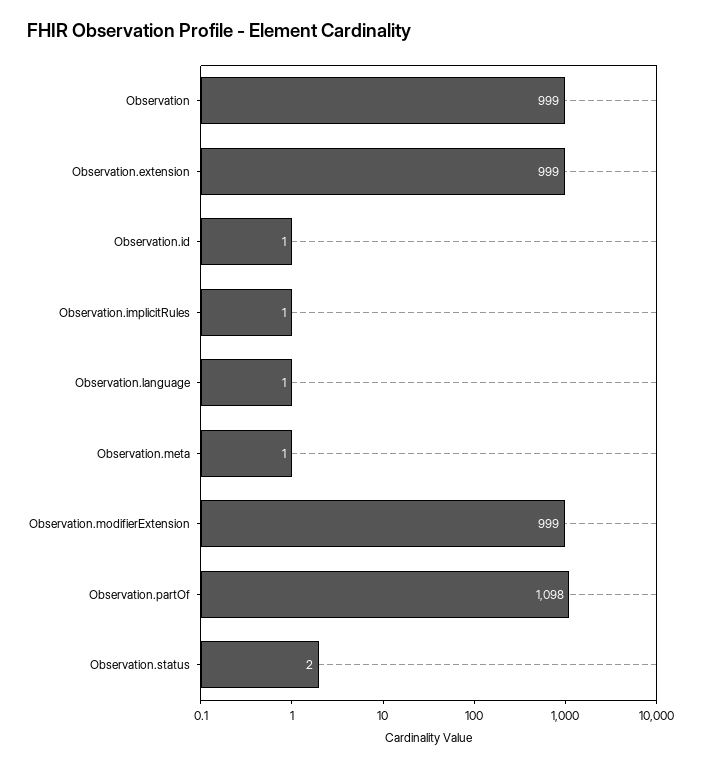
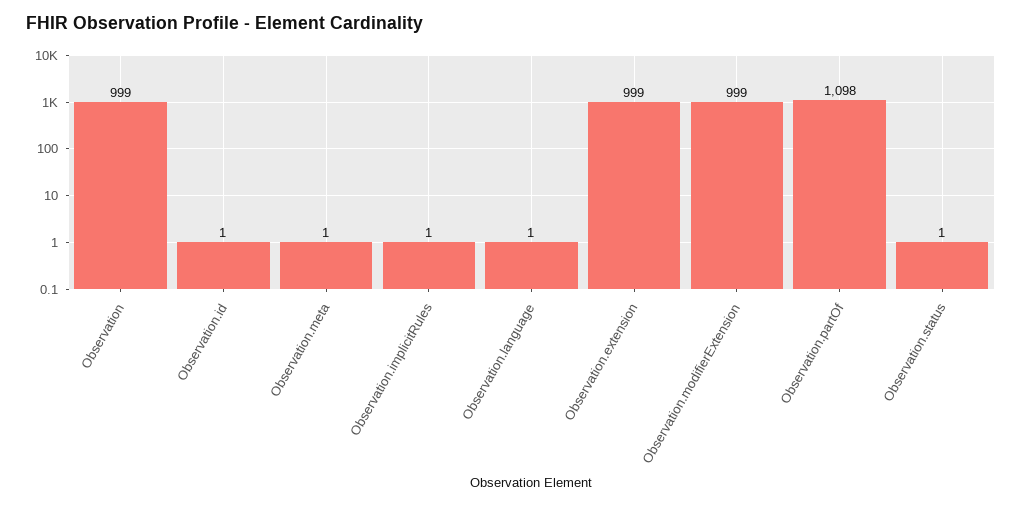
  {
    "Observation": 999,
    "Observation.extension": 999,
    "Observation.id": 1,
    "Observation.implicitRules": 1,
    "Observation.language": 1,
    "Observation.meta": 1,
    "Observation.modifierExtension": 999,
    "Observation.partOf": 1098,
-   "Observation.status": 2
+   "Observation.status": 1
  }

